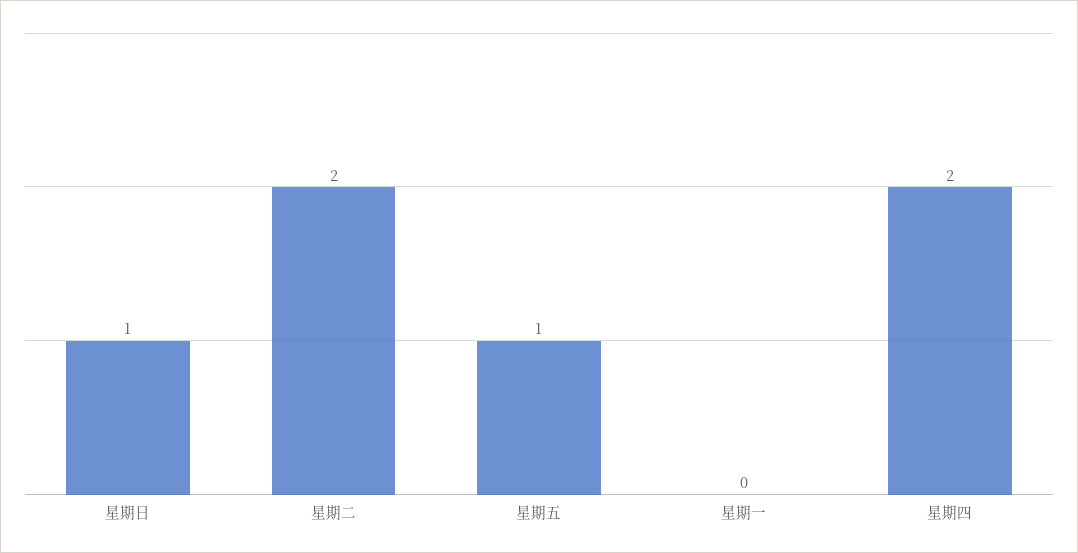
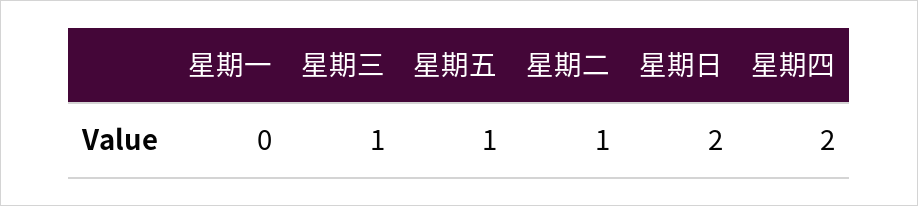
  {
-   "星期日": 1,
+   "星期日": 2,
-   "星期二": 2,
+   "星期二": 1,
    "星期五": 1,
    "星期一": 0,
-   "星期四": 2
+   "星期四": 2,
+   "星期三": 1
  }

